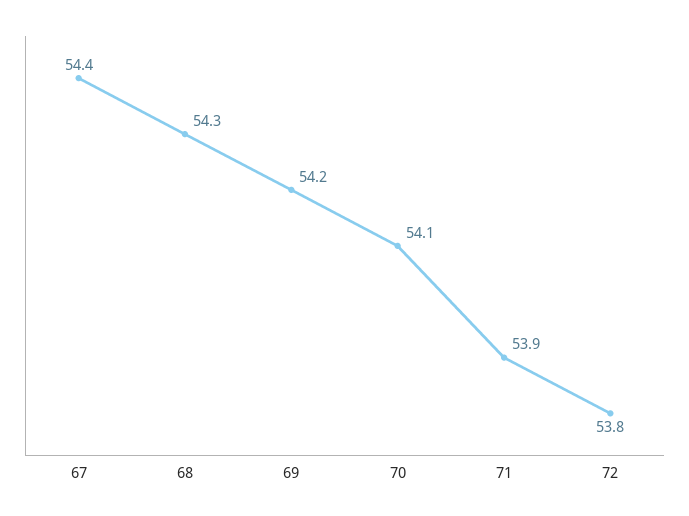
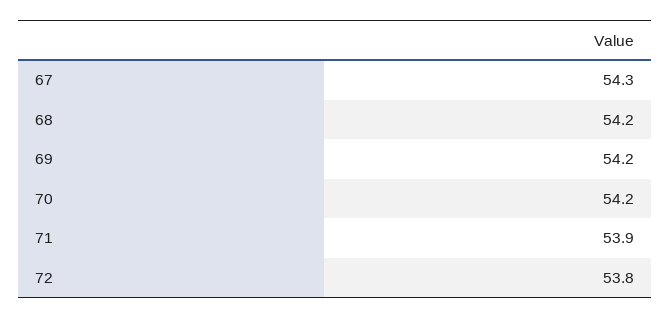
  {
-   "67": 54.4,
+   "67": 54.3,
-   "68": 54.3,
+   "68": 54.2,
    "69": 54.2,
-   "70": 54.1,
+   "70": 54.2,
    "71": 53.9,
    "72": 53.8
  }

